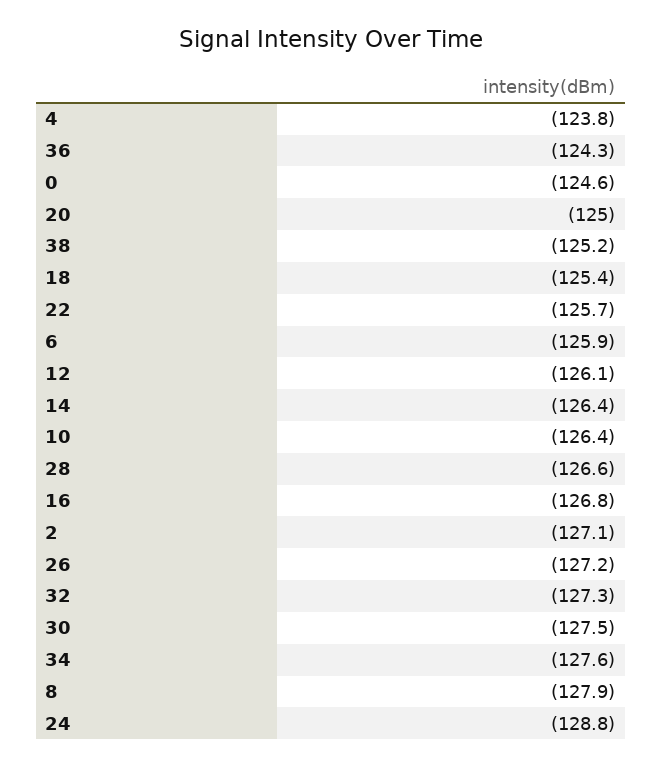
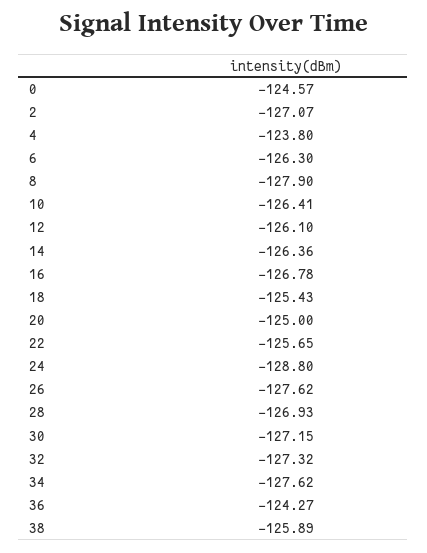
  {
    "4": -123.8,
    "36": -124.27,
    "0": -124.57,
    "20": -125,
-   "38": -125.2,
+   "38": -125.89,
    "18": -125.43,
    "22": -125.65,
-   "6": -125.9,
+   "6": -126.3,
    "12": -126.1,
    "14": -126.36,
    "10": -126.41,
-   "28": -126.6,
+   "28": -126.93,
    "16": -126.78,
    "2": -127.07,
-   "26": -127.2,
+   "26": -127.62,
    "32": -127.32,
-   "30": -127.5,
+   "30": -127.15,
    "34": -127.62,
    "8": -127.9,
    "24": -128.8
  }

